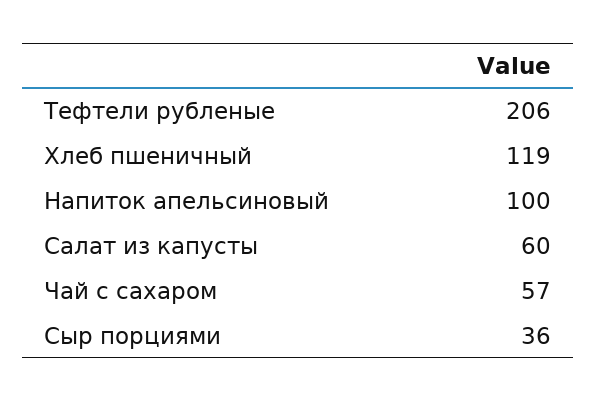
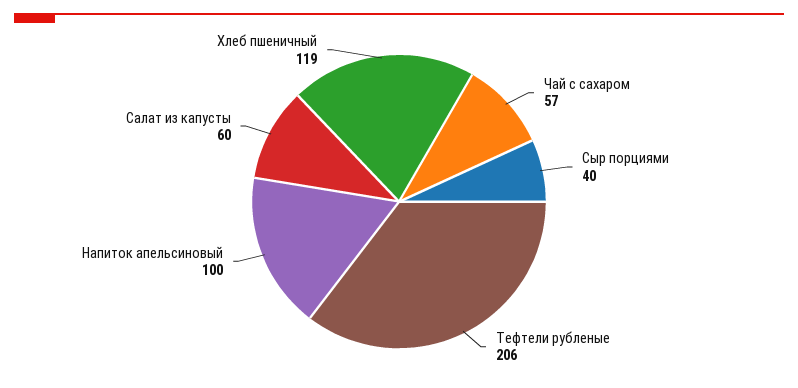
  {
    "Тефтели рубленые": 206,
    "Хлеб пшеничный": 119,
    "Напиток апельсиновый": 100,
    "Салат из капусты": 60,
    "Чай с сахаром": 57,
-   "Сыр порциями": 36
+   "Сыр порциями": 40
  }

